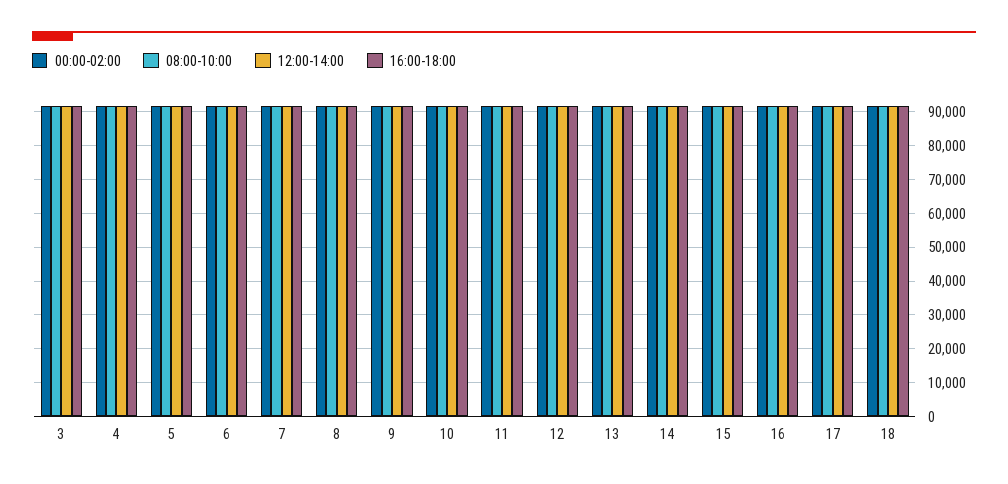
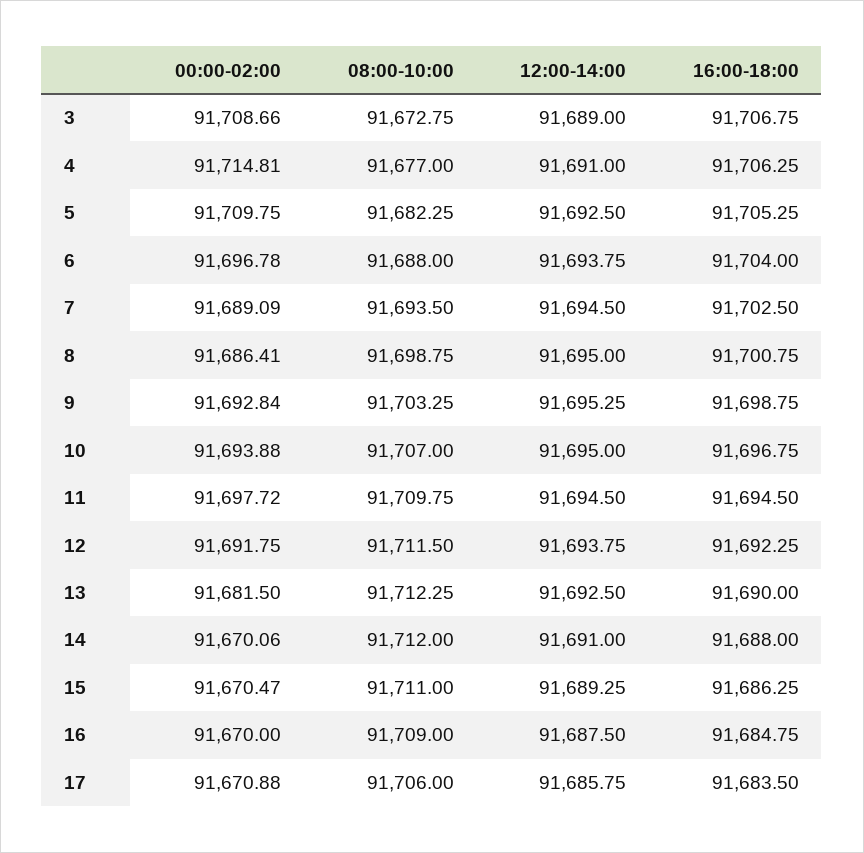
  {
    "00:00-02:00": {
      "3": 91708.66,
      "4": 91714.81,
      "5": 91709.75,
      "6": 91696.78,
      "7": 91689.09,
      "8": 91686.41,
      "9": 91692.84,
      "10": 91693.88,
      "11": 91697.72,
      "12": 91691.75,
      "13": 91681.5,
      "14": 91670.06,
      "15": 91670.47,
      "16": 91670,
-     "17": 91670.88,
+     "17": 91670.88
-     "18": 92000
    },
    "08:00-10:00": {
      "3": 91672.75,
      "4": 91677,
      "5": 91682.25,
      "6": 91688,
      "7": 91693.5,
      "8": 91698.75,
      "9": 91703.25,
      "10": 91707,
      "11": 91709.75,
      "12": 91711.5,
      "13": 91712.25,
      "14": 91712,
      "15": 91711,
      "16": 91709,
-     "17": 91706,
+     "17": 91706
-     "18": 92000
    },
    "12:00-14:00": {
      "3": 91689,
      "4": 91691,
      "5": 91692.5,
      "6": 91693.75,
      "7": 91694.5,
      "8": 91695,
      "9": 91695.25,
      "10": 91695,
      "11": 91694.5,
      "12": 91693.75,
      "13": 91692.5,
      "14": 91691,
      "15": 91689.25,
      "16": 91687.5,
-     "17": 91685.75,
+     "17": 91685.75
-     "18": 92000
    },
    "16:00-18:00": {
      "3": 91706.75,
      "4": 91706.25,
      "5": 91705.25,
      "6": 91704,
      "7": 91702.5,
      "8": 91700.75,
      "9": 91698.75,
      "10": 91696.75,
      "11": 91694.5,
      "12": 91692.25,
      "13": 91690,
      "14": 91688,
      "15": 91686.25,
      "16": 91684.75,
-     "17": 91683.5,
+     "17": 91683.5
-     "18": 92000
    }
  }

